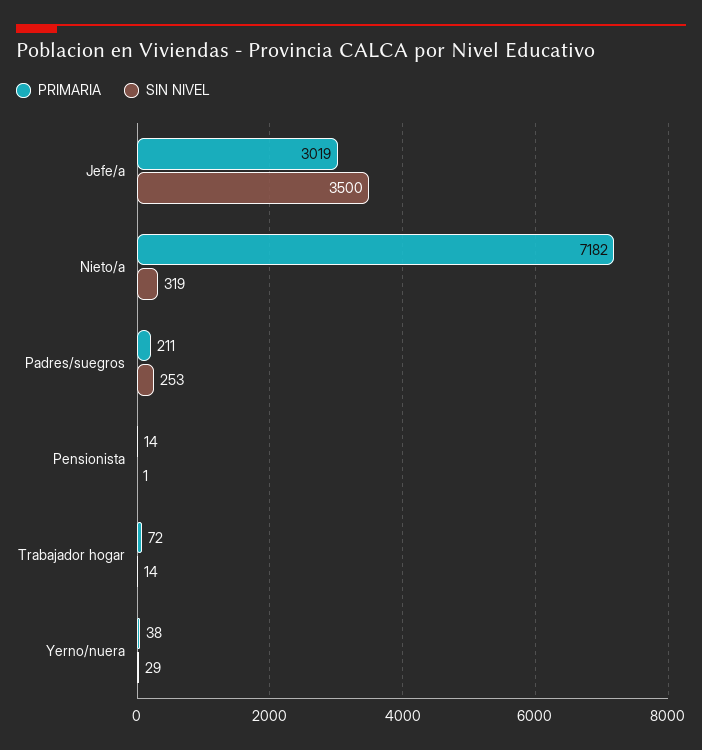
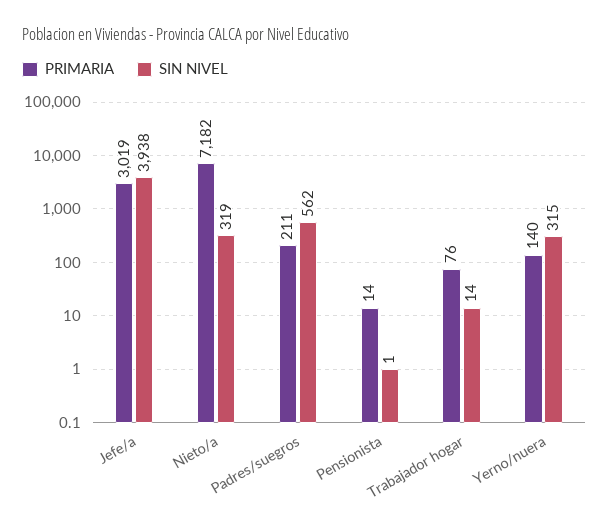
  {
    "PRIMARIA": {
      "Jefe/a": 3019,
      "Nieto/a": 7182,
      "Padres/suegros": 211,
      "Pensionista": 14,
-     "Trabajador hogar": 72,
+     "Trabajador hogar": 76,
-     "Yerno/nuera": 38
+     "Yerno/nuera": 140
    },
    "SIN NIVEL": {
-     "Jefe/a": 3500,
+     "Jefe/a": 3938,
      "Nieto/a": 319,
-     "Padres/suegros": 253,
+     "Padres/suegros": 562,
      "Pensionista": 1,
      "Trabajador hogar": 14,
-     "Yerno/nuera": 29
+     "Yerno/nuera": 315
    }
  }

